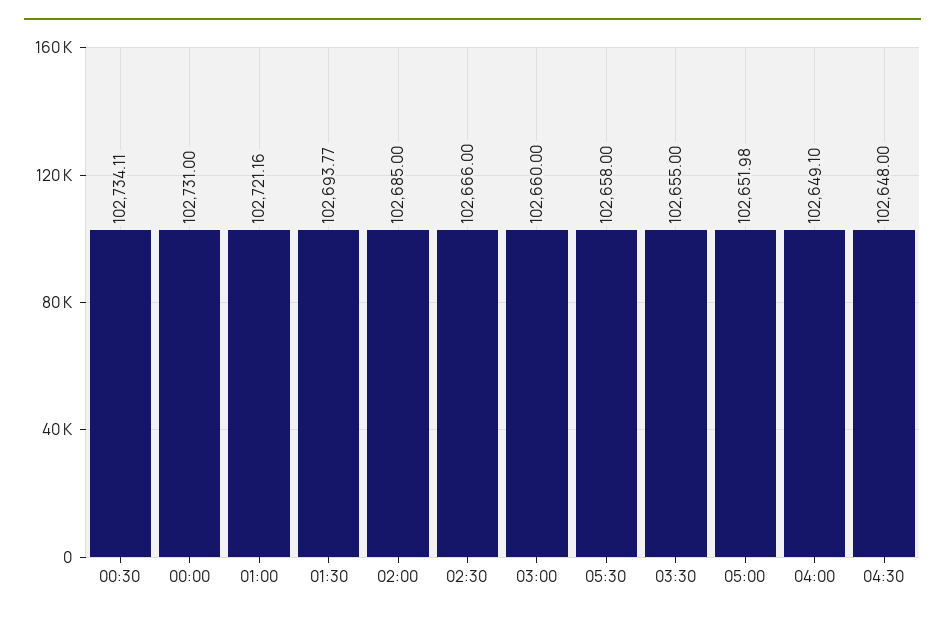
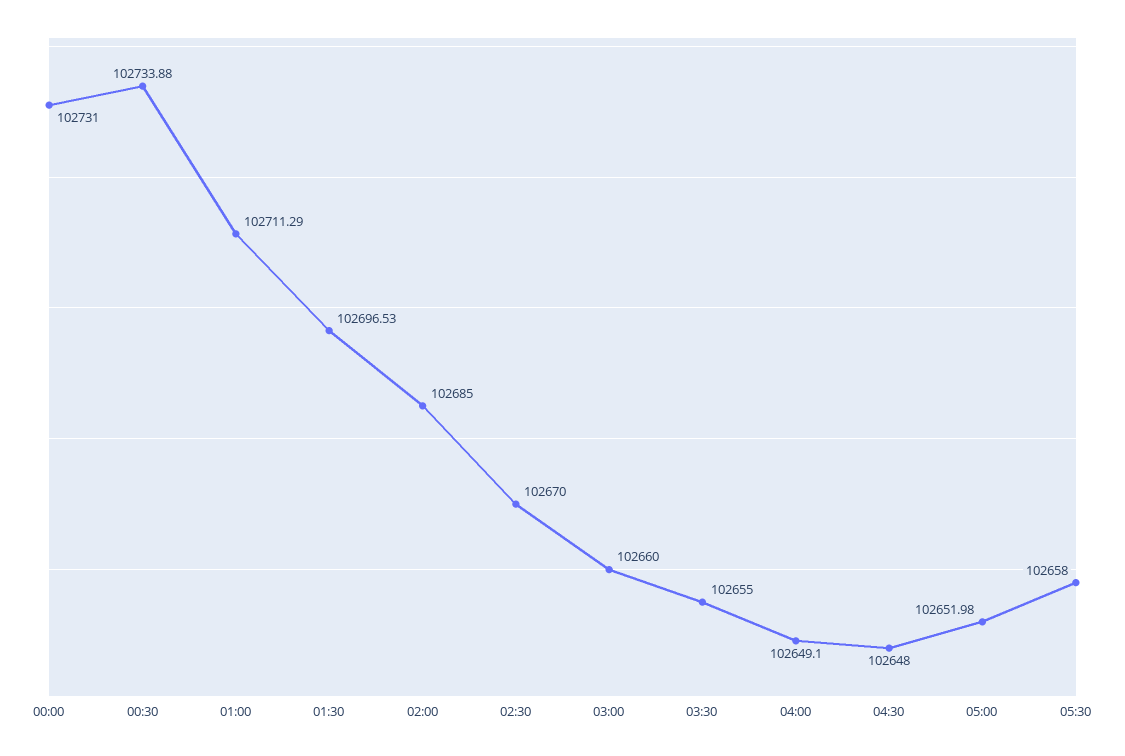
  {
-   "00:30": 102734.11,
+   "00:30": 102733.88,
    "00:00": 102731,
-   "01:00": 102721.16,
+   "01:00": 102711.29,
-   "01:30": 102693.77,
+   "01:30": 102696.53,
    "02:00": 102685,
-   "02:30": 102666,
+   "02:30": 102670,
    "03:00": 102660,
    "05:30": 102658,
    "03:30": 102655,
    "05:00": 102651.98,
    "04:00": 102649.1,
    "04:30": 102648
  }

